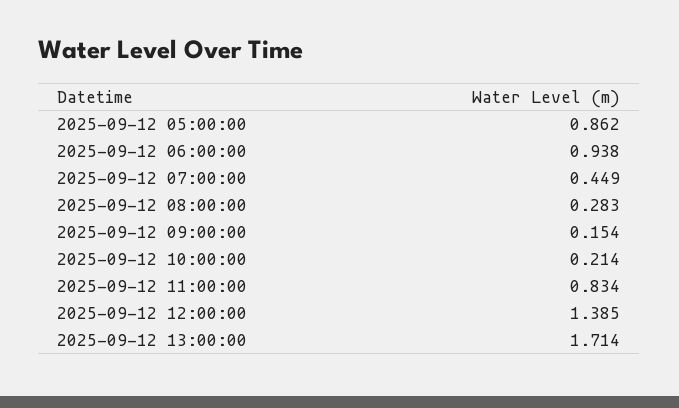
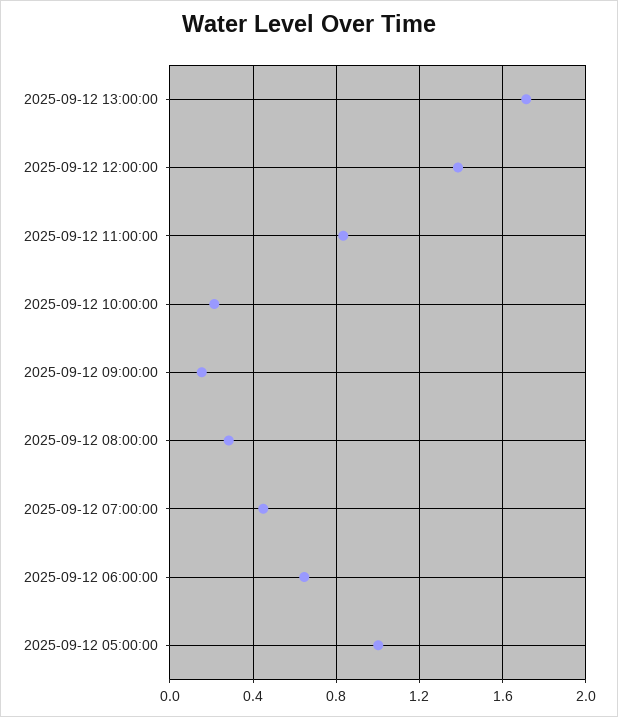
  {
-   "2025-09-12 05:00:00": 0.862,
+   "2025-09-12 05:00:00": 1,
-   "2025-09-12 06:00:00": 0.938,
+   "2025-09-12 06:00:00": 0.65,
    "2025-09-12 07:00:00": 0.449,
    "2025-09-12 08:00:00": 0.283,
    "2025-09-12 09:00:00": 0.154,
    "2025-09-12 10:00:00": 0.214,
    "2025-09-12 11:00:00": 0.834,
    "2025-09-12 12:00:00": 1.385,
    "2025-09-12 13:00:00": 1.714
  }

